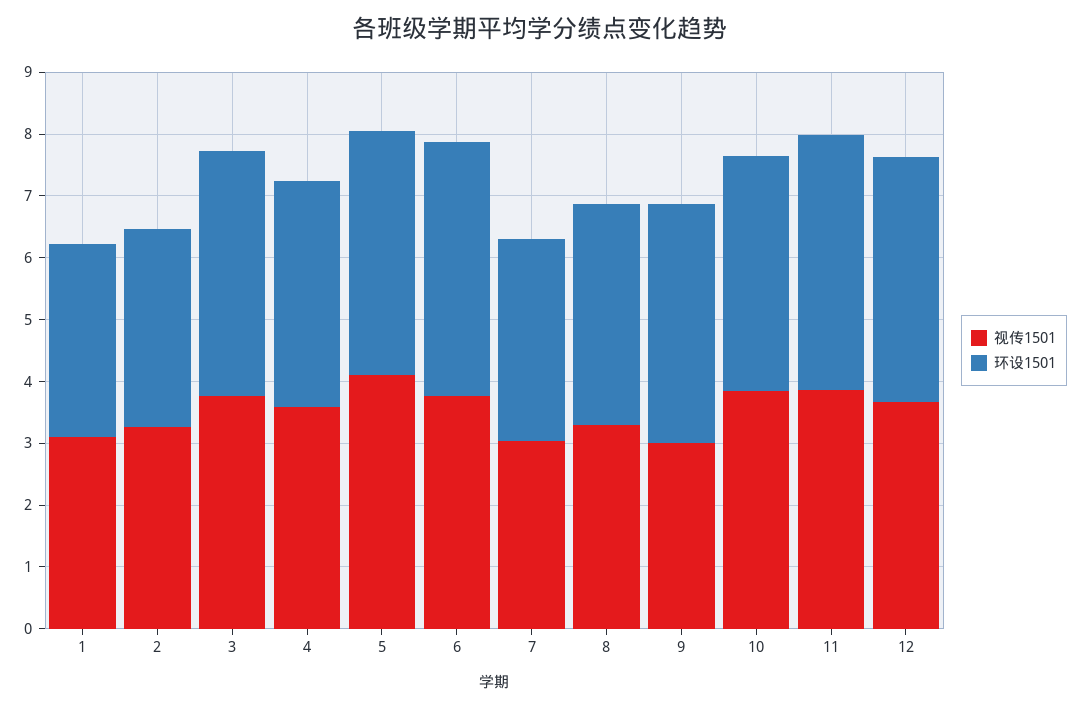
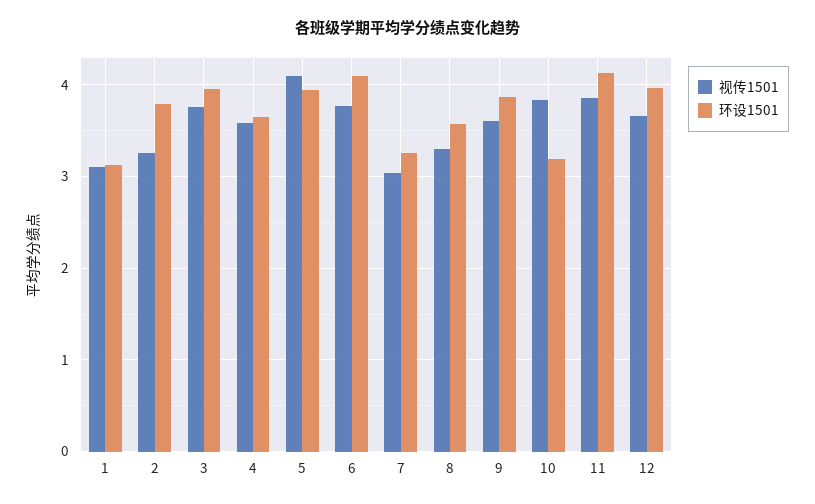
  {
    "视传1501": {
      "1": 3.1,
      "2": 3.3,
      "3": 3.8,
      "4": 3.6,
      "5": 4.1,
      "6": 3.8,
      "7": 3,
      "8": 3.3,
-     "9": 3,
+     "9": 3.6,
      "10": 3.8,
      "11": 3.9,
      "12": 3.7
    },
    "环设1501": {
      "1": 3.1,
-     "2": 3.2,
+     "2": 3.8,
      "3": 4,
      "4": 3.7,
      "5": 4,
      "6": 4.1,
      "7": 3.3,
      "8": 3.6,
      "9": 3.9,
-     "10": 3.8,
+     "10": 3.2,
      "11": 4.1,
      "12": 4
    }
  }

